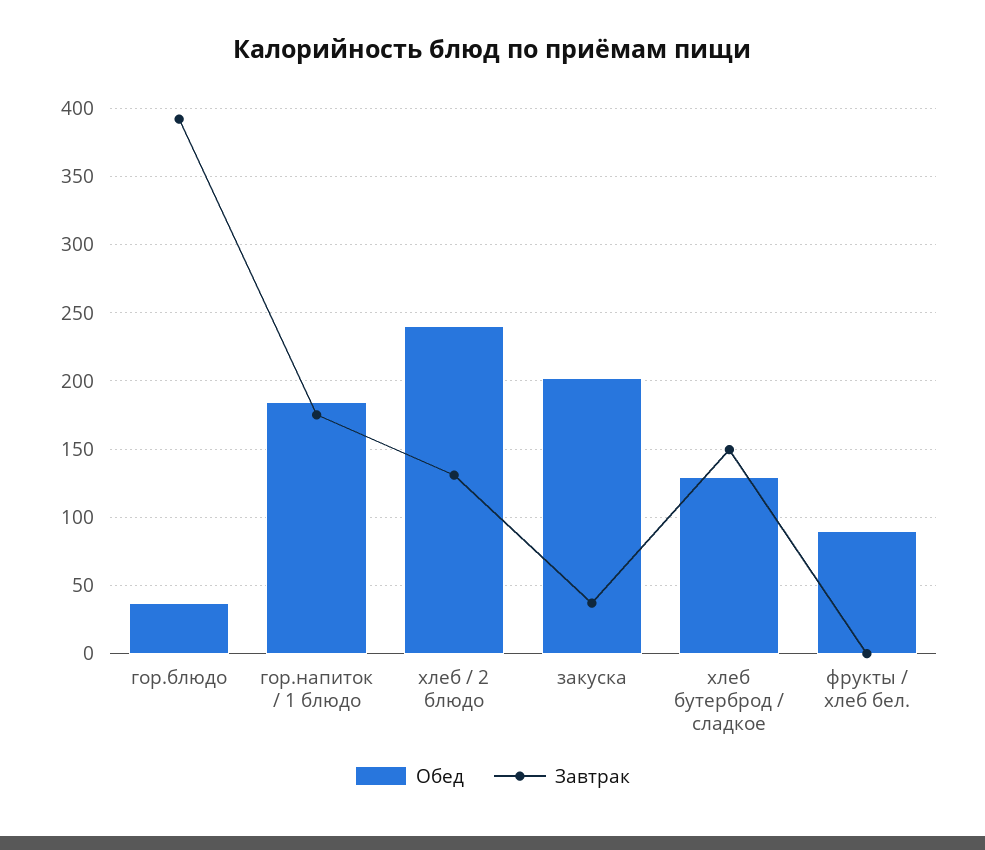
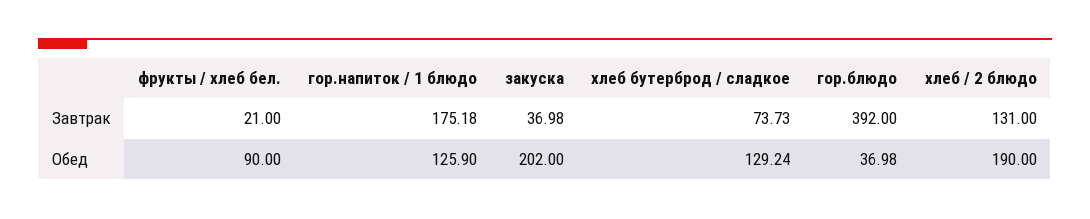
  {
    "Обед": {
      "гор.блюдо": 36.98,
-     "гор.напиток / 1 блюдо": 185,
+     "гор.напиток / 1 блюдо": 125.9,
-     "хлеб / 2 блюдо": 240,
+     "хлеб / 2 блюдо": 190,
      "закуска": 202,
      "хлеб бутерброд / сладкое": 129.24,
      "фрукты / хлеб бел.": 90
    },
    "Завтрак": {
      "гор.блюдо": 392,
      "гор.напиток / 1 блюдо": 175.18,
      "хлеб / 2 блюдо": 131,
      "закуска": 36.98,
-     "хлеб бутерброд / сладкое": 150,
+     "хлеб бутерброд / сладкое": 73.73,
-     "фрукты / хлеб бел.": 0
+     "фрукты / хлеб бел.": 21
    }
  }

